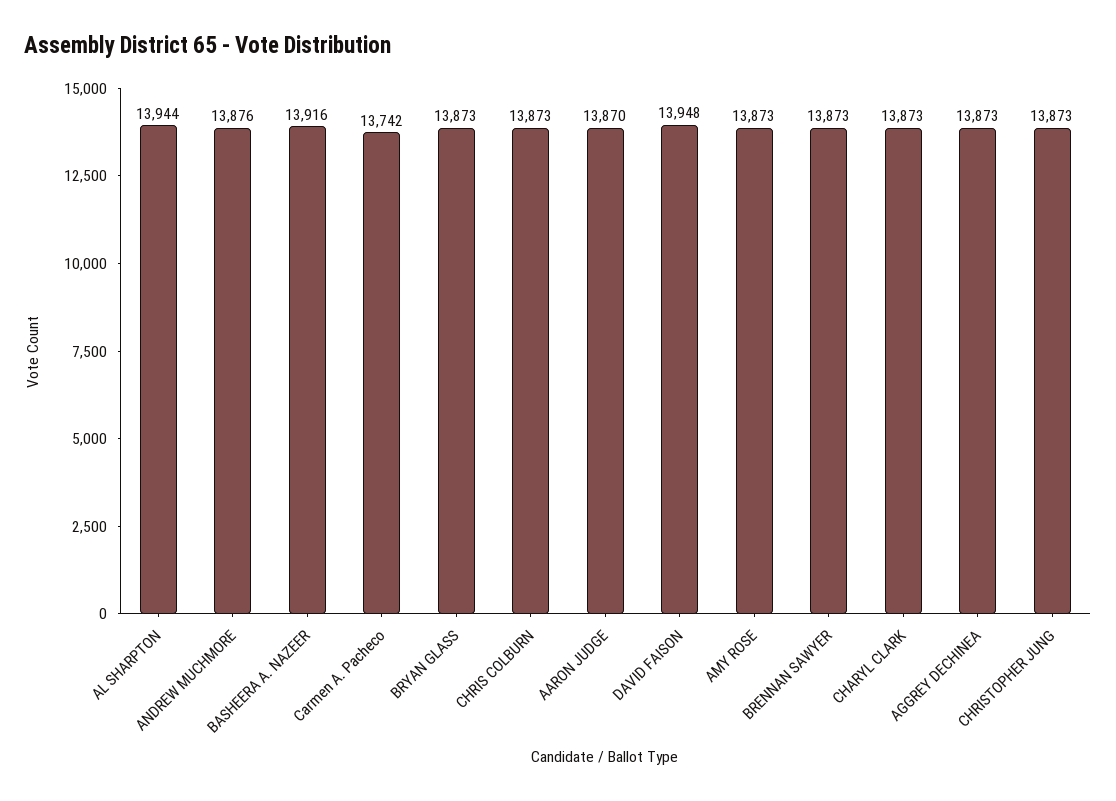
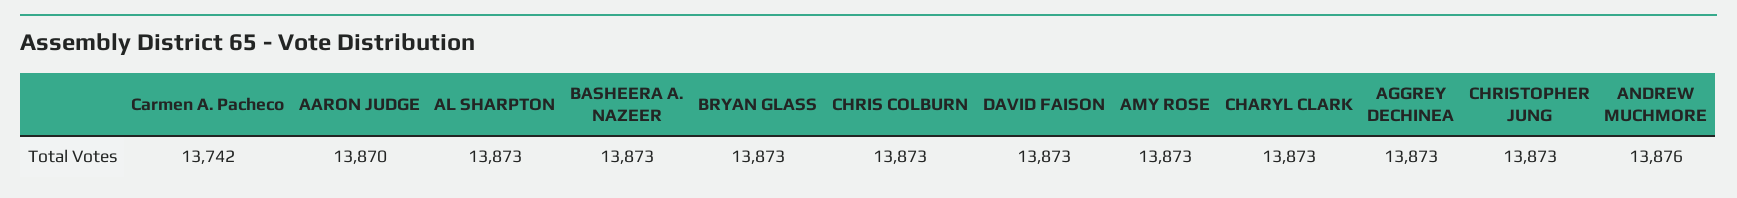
  {
-   "AL SHARPTON": 13944,
+   "AL SHARPTON": 13873,
    "ANDREW MUCHMORE": 13876,
-   "BASHEERA A. NAZEER": 13916,
+   "BASHEERA A. NAZEER": 13873,
    "Carmen A. Pacheco": 13742,
    "BRYAN GLASS": 13873,
    "CHRIS COLBURN": 13873,
    "AARON JUDGE": 13870,
-   "DAVID FAISON": 13948,
+   "DAVID FAISON": 13873,
    "AMY ROSE": 13873,
-   "BRENNAN SAWYER": 13873,
    "CHARYL CLARK": 13873,
    "AGGREY DECHINEA": 13873,
    "CHRISTOPHER JUNG": 13873
  }

